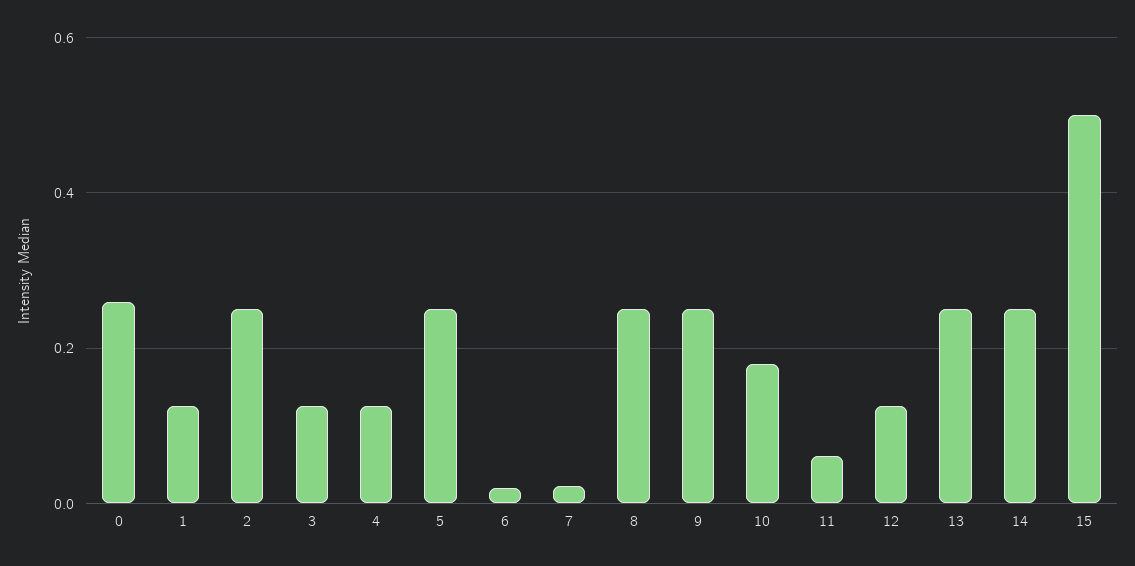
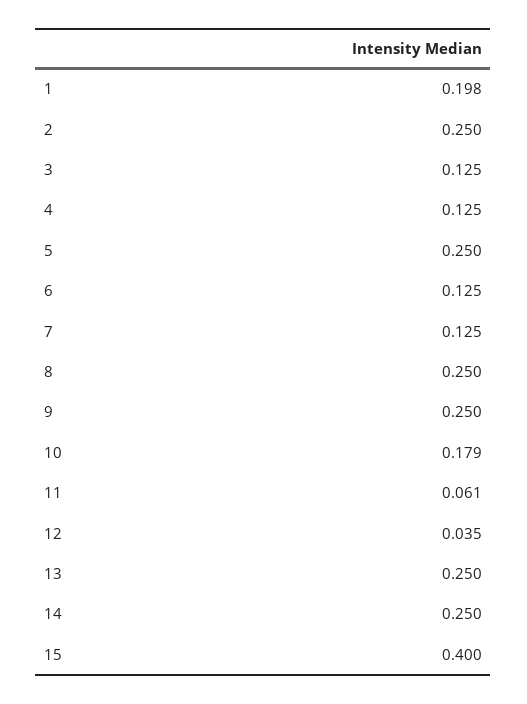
  {
-   "0": 0.26,
-   "1": 0.12,
+   "1": 0.198,
    "2": 0.25,
    "3": 0.125,
    "4": 0.125,
    "5": 0.25,
-   "6": 0.02,
+   "6": 0.125,
-   "7": 0.02,
+   "7": 0.125,
    "8": 0.25,
    "9": 0.25,
    "10": 0.179,
    "11": 0.061,
-   "12": 0.12,
+   "12": 0.035,
    "13": 0.25,
    "14": 0.25,
-   "15": 0.5
+   "15": 0.4
  }

